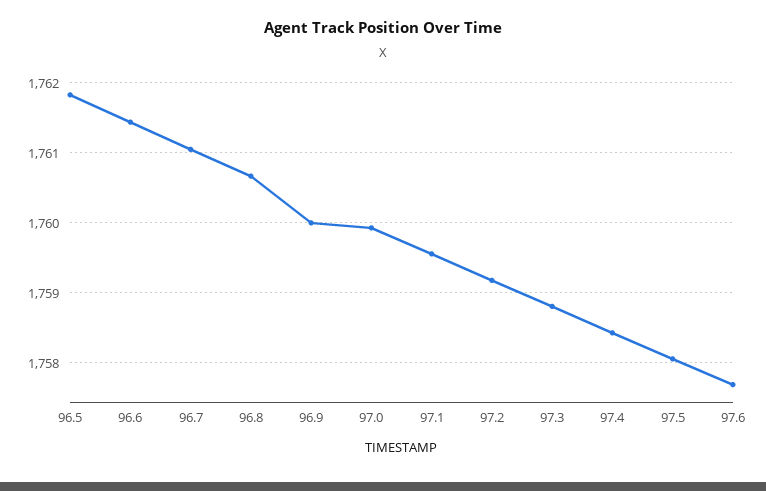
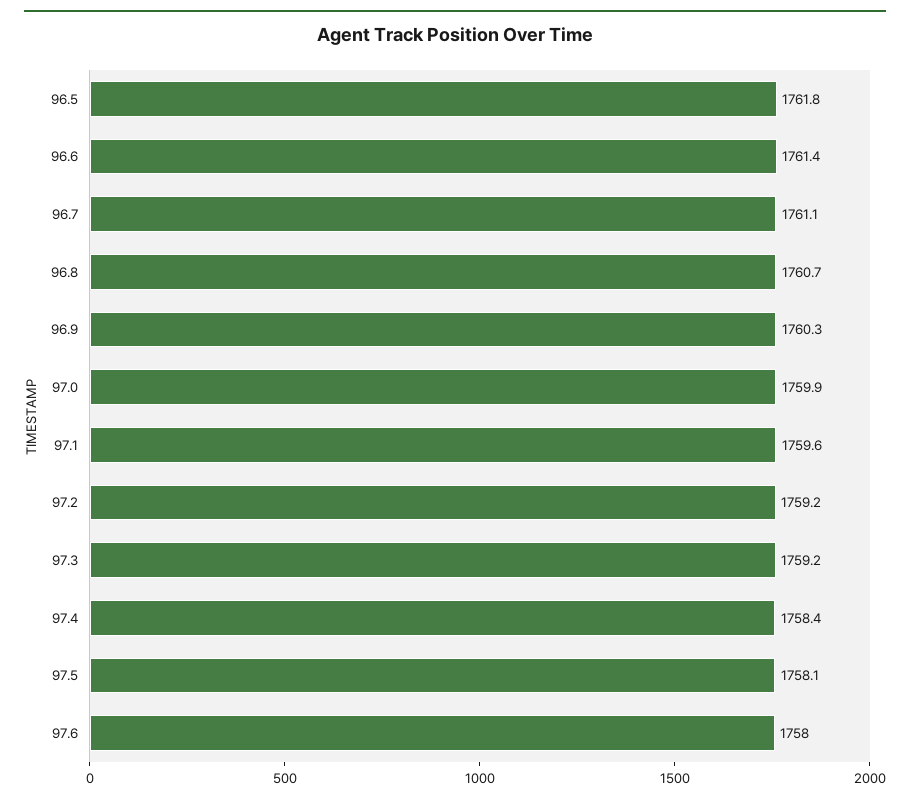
  {
    "96.5": 1761.8,
    "96.6": 1761.4,
    "96.7": 1761.1,
    "96.8": 1760.7,
-   "96.9": 1760,
+   "96.9": 1760.3,
    "97.0": 1759.9,
    "97.1": 1759.6,
    "97.2": 1759.2,
-   "97.3": 1758.8,
+   "97.3": 1759.2,
    "97.4": 1758.4,
    "97.5": 1758.1,
-   "97.6": 1757.7
+   "97.6": 1758
  }

